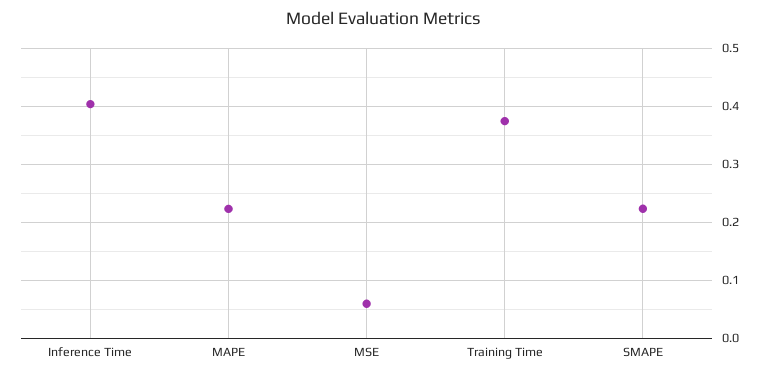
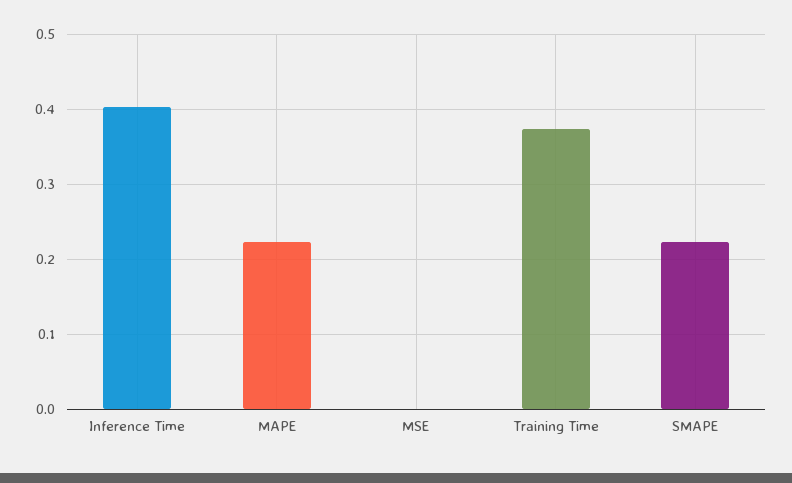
  {
    "Inference Time": 0.4,
    "MAPE": 0.22,
-   "MSE": 0.06,
+   "MSE": 0,
    "Training Time": 0.37,
    "SMAPE": 0.22
  }

